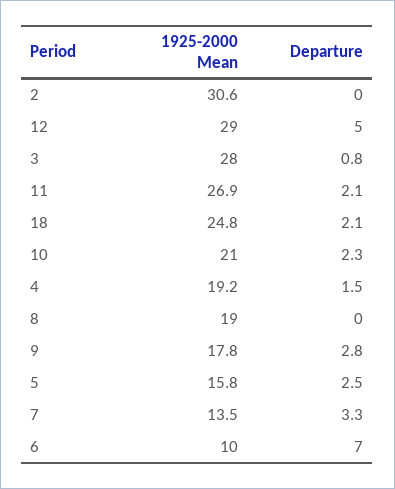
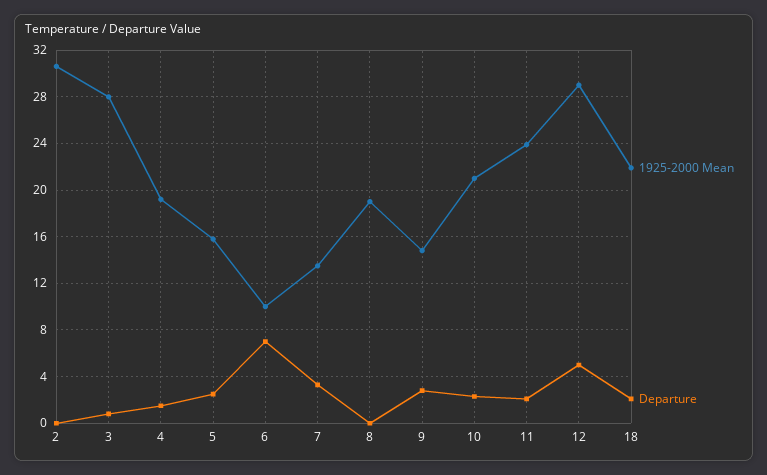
  {
    "1925-2000 Mean": {
      "2": 30.6,
      "12": 29,
      "3": 28,
-     "11": 26.9,
+     "11": 24,
-     "18": 24.8,
+     "18": 22,
      "10": 21,
      "4": 19.2,
      "8": 19,
-     "9": 17.8,
+     "9": 15,
      "5": 15.8,
      "7": 13.5,
      "6": 10
    },
    "Departure": {
      "2": 0,
      "12": 5,
      "3": 0.8,
      "11": 2.1,
      "18": 2.1,
      "10": 2.3,
      "4": 1.5,
      "8": 0,
      "9": 2.8,
      "5": 2.5,
      "7": 3.3,
      "6": 7
    }
  }

